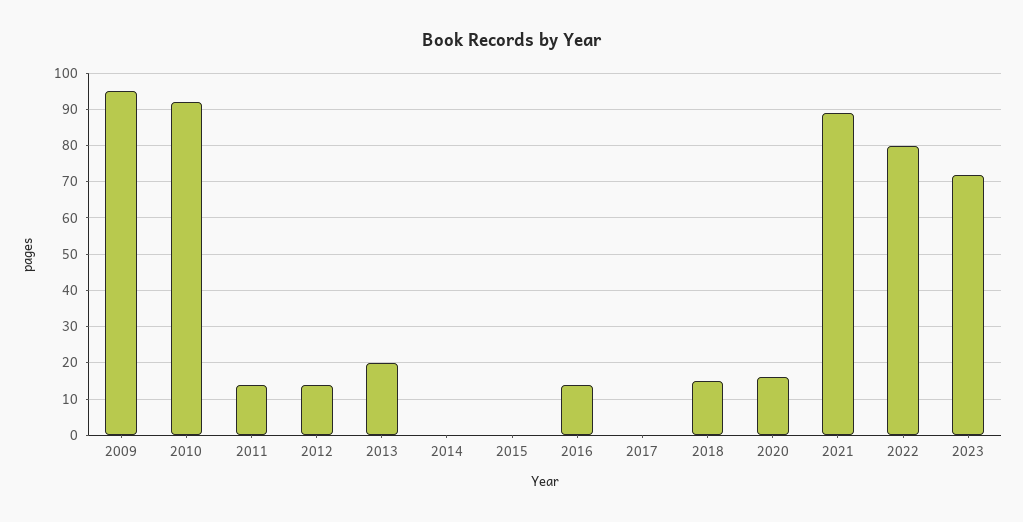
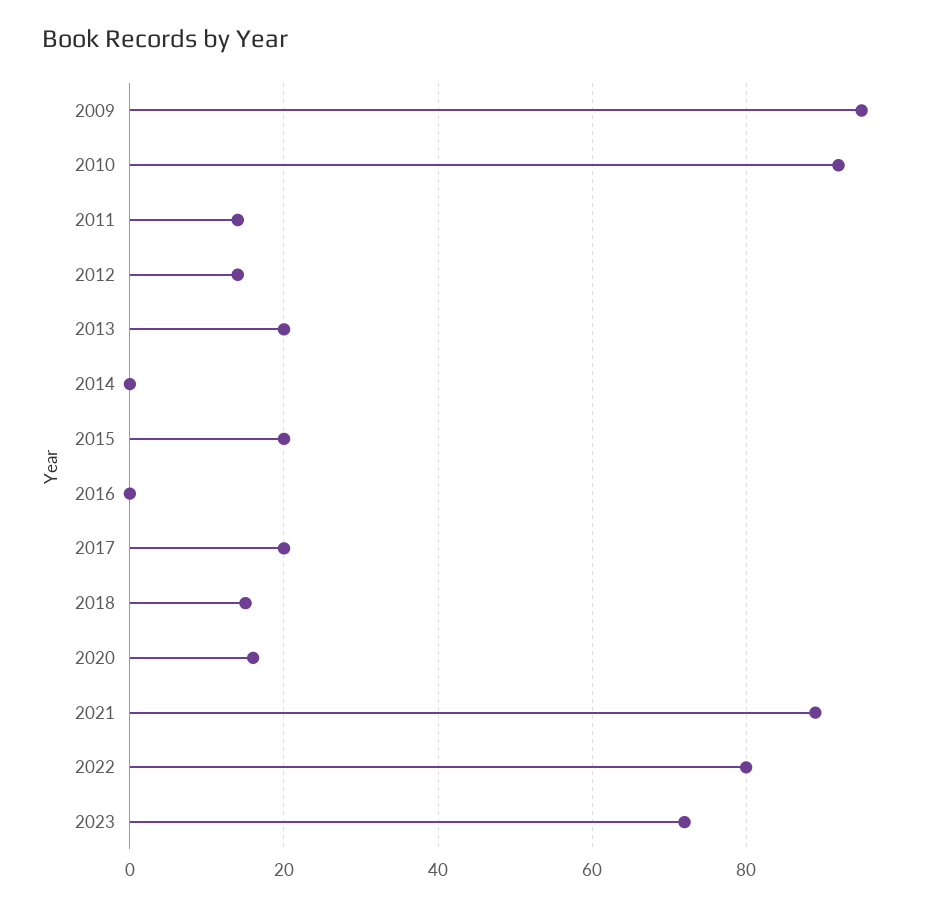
  {
    "2009": 95,
    "2010": 90,
    "2011": 15,
    "2012": 15,
    "2013": 20,
    "2014": 0,
-   "2015": 0,
+   "2015": 20,
-   "2016": 15,
+   "2016": 0,
-   "2017": 0,
+   "2017": 20,
    "2018": 15,
    "2020": 15,
    "2021": 90,
    "2022": 80,
    "2023": 70
  }

